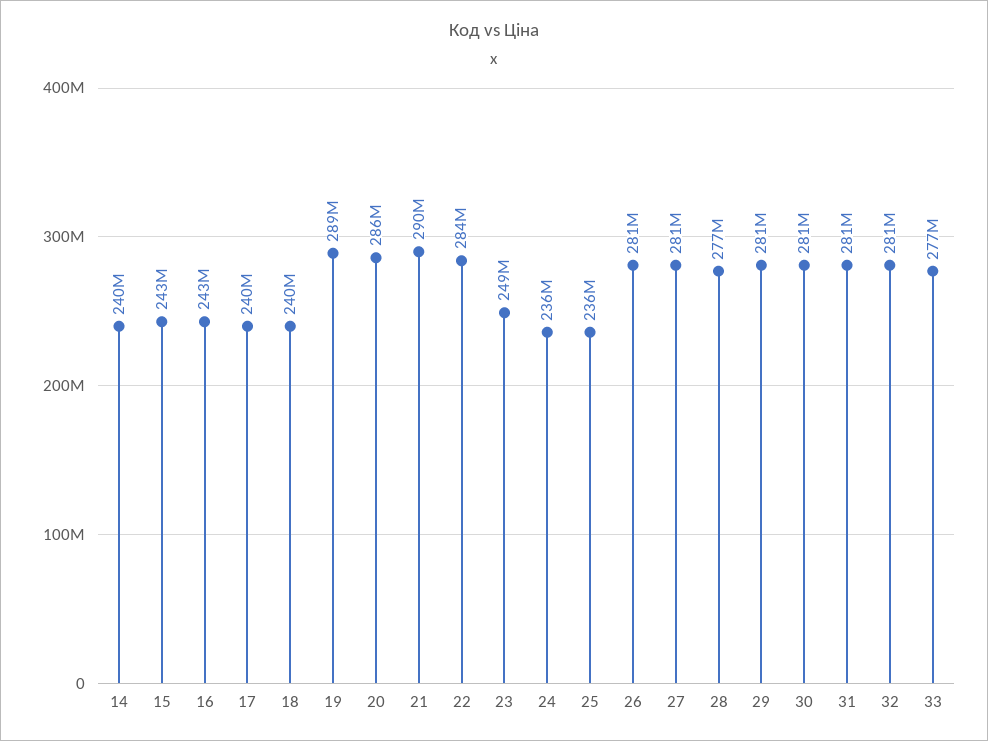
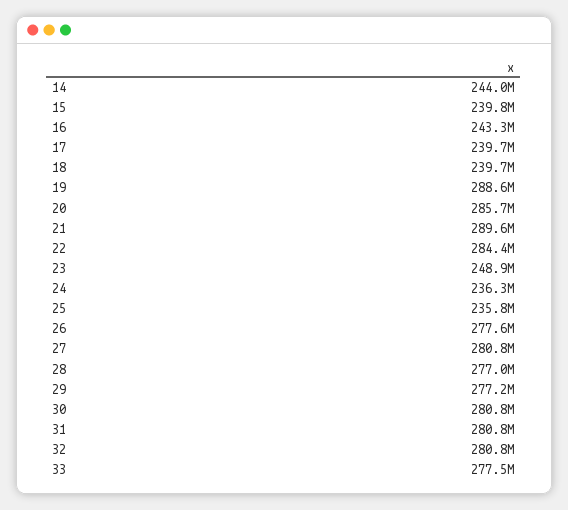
  {
-   "14": 240000000,
+   "14": 244000000,
-   "15": 243000000,
+   "15": 239800000,
    "16": 243300000,
    "17": 239700000,
    "18": 239700000,
    "19": 288600000,
    "20": 285700000,
    "21": 289600000,
    "22": 284400000,
    "23": 248900000,
    "24": 236300000,
    "25": 235800000,
-   "26": 281000000,
+   "26": 277600000,
    "27": 280800000,
    "28": 277000000,
-   "29": 281000000,
+   "29": 277200000,
    "30": 280800000,
    "31": 280800000,
    "32": 280800000,
    "33": 277500000
  }

